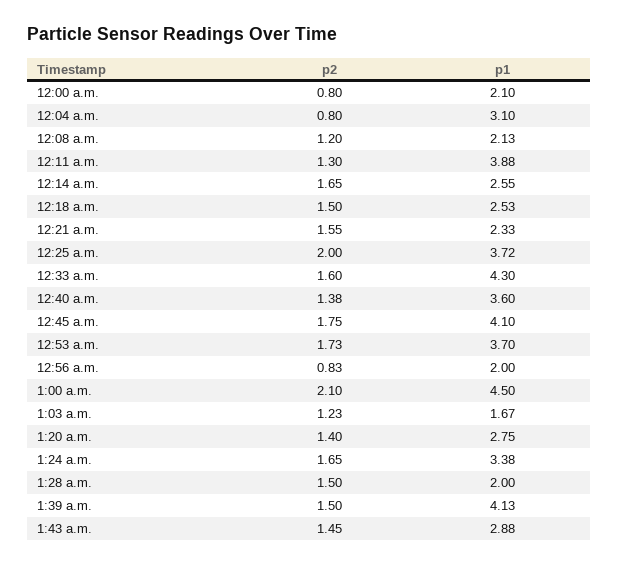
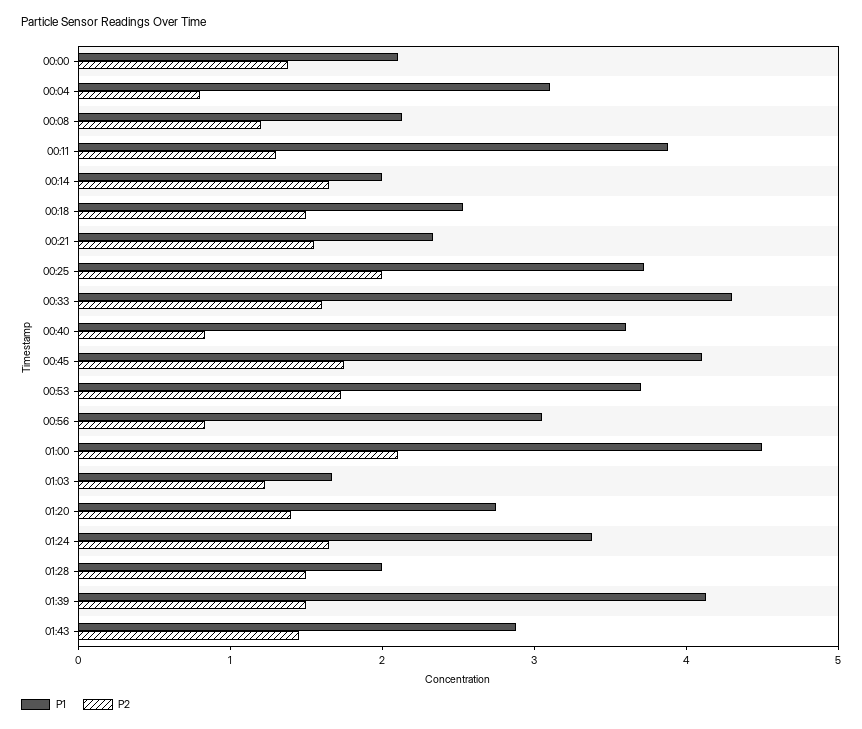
  {
    "p2": {
-     "12:00 a.m.": 0.8,
+     "12:00 a.m.": 1.4,
      "12:04 a.m.": 0.8,
      "12:08 a.m.": 1.2,
      "12:11 a.m.": 1.3,
      "12:14 a.m.": 1.65,
      "12:18 a.m.": 1.5,
      "12:21 a.m.": 1.55,
      "12:25 a.m.": 2,
      "12:33 a.m.": 1.6,
-     "12:40 a.m.": 1.38,
+     "12:40 a.m.": 0.8,
      "12:45 a.m.": 1.75,
      "12:53 a.m.": 1.73,
      "12:56 a.m.": 0.83,
      "1:00 a.m.": 2.1,
      "1:03 a.m.": 1.23,
      "1:20 a.m.": 1.4,
      "1:24 a.m.": 1.65,
      "1:28 a.m.": 1.5,
      "1:39 a.m.": 1.5,
      "1:43 a.m.": 1.45
    },
    "p1": {
      "12:00 a.m.": 2.1,
      "12:04 a.m.": 3.1,
      "12:08 a.m.": 2.13,
      "12:11 a.m.": 3.88,
-     "12:14 a.m.": 2.55,
+     "12:14 a.m.": 2,
      "12:18 a.m.": 2.53,
      "12:21 a.m.": 2.33,
      "12:25 a.m.": 3.72,
      "12:33 a.m.": 4.3,
      "12:40 a.m.": 3.6,
      "12:45 a.m.": 4.1,
      "12:53 a.m.": 3.7,
-     "12:56 a.m.": 2,
+     "12:56 a.m.": 3,
      "1:00 a.m.": 4.5,
      "1:03 a.m.": 1.67,
      "1:20 a.m.": 2.75,
      "1:24 a.m.": 3.38,
      "1:28 a.m.": 2,
      "1:39 a.m.": 4.13,
      "1:43 a.m.": 2.88
    }
  }

